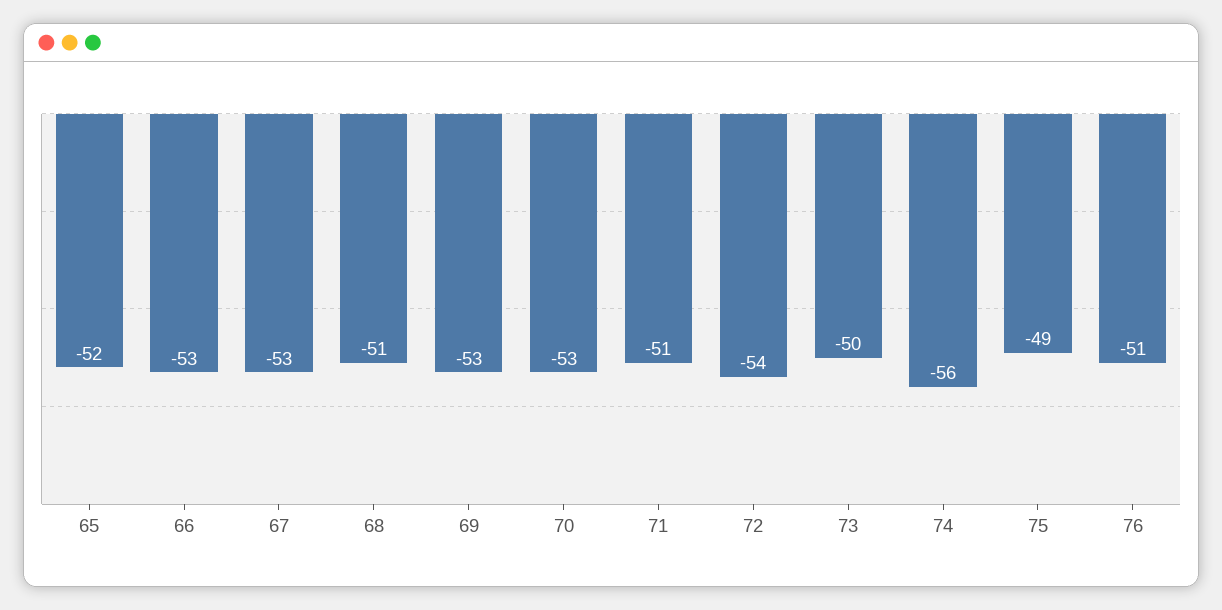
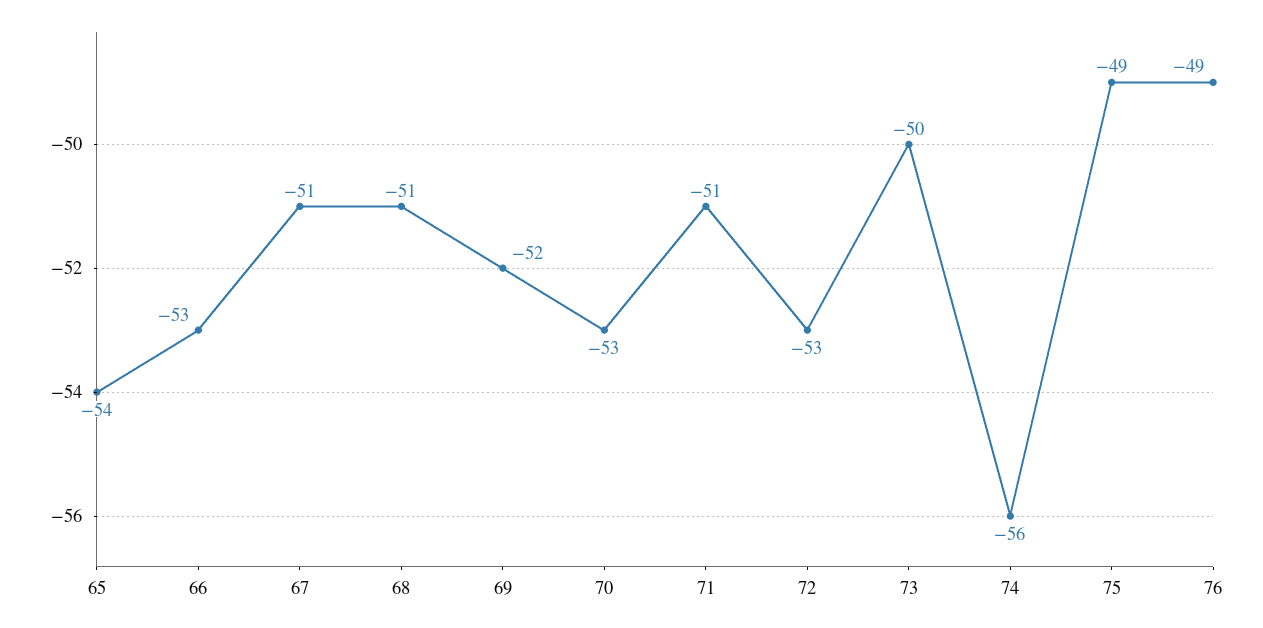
  {
-   "65": -52,
+   "65": -54,
    "66": -53,
-   "67": -53,
+   "67": -51,
    "68": -51,
-   "69": -53,
+   "69": -52,
    "70": -53,
    "71": -51,
-   "72": -54,
+   "72": -53,
    "73": -50,
    "74": -56,
    "75": -49,
-   "76": -51
+   "76": -49
  }

